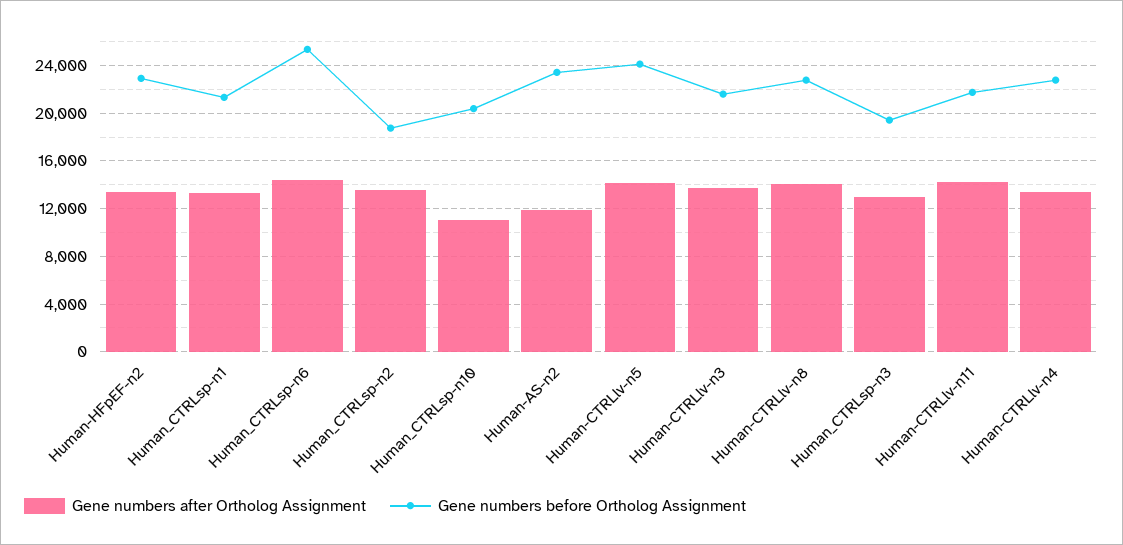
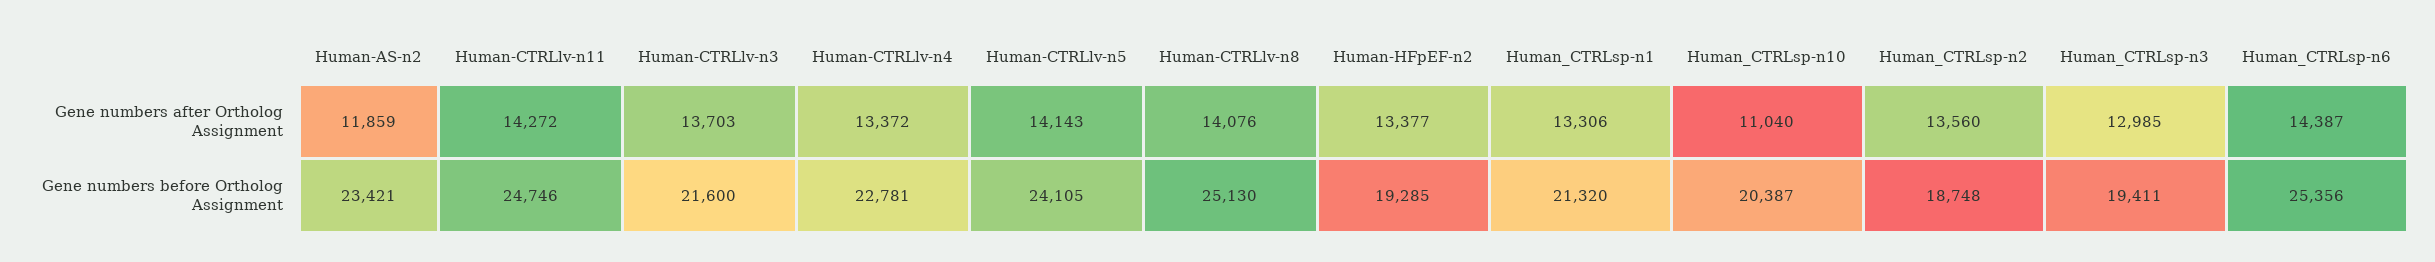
  {
    "Gene numbers after Ortholog Assignment": {
      "Human-HFpEF-n2": 13377,
      "Human_CTRLsp-n1": 13306,
      "Human_CTRLsp-n6": 14387,
      "Human_CTRLsp-n2": 13560,
      "Human_CTRLsp-n10": 11040,
      "Human-AS-n2": 11859,
      "Human-CTRLlv-n5": 14143,
      "Human-CTRLlv-n3": 13703,
      "Human-CTRLlv-n8": 14076,
      "Human_CTRLsp-n3": 12985,
      "Human-CTRLlv-n11": 14272,
      "Human-CTRLlv-n4": 13372
    },
    "Gene numbers before Ortholog Assignment": {
-     "Human-HFpEF-n2": 23000,
+     "Human-HFpEF-n2": 19285,
      "Human_CTRLsp-n1": 21320,
      "Human_CTRLsp-n6": 25356,
      "Human_CTRLsp-n2": 18748,
      "Human_CTRLsp-n10": 20387,
      "Human-AS-n2": 23421,
      "Human-CTRLlv-n5": 24105,
      "Human-CTRLlv-n3": 21600,
-     "Human-CTRLlv-n8": 23000,
+     "Human-CTRLlv-n8": 25130,
      "Human_CTRLsp-n3": 19411,
-     "Human-CTRLlv-n11": 22000,
+     "Human-CTRLlv-n11": 24746,
      "Human-CTRLlv-n4": 22781
    }
  }

